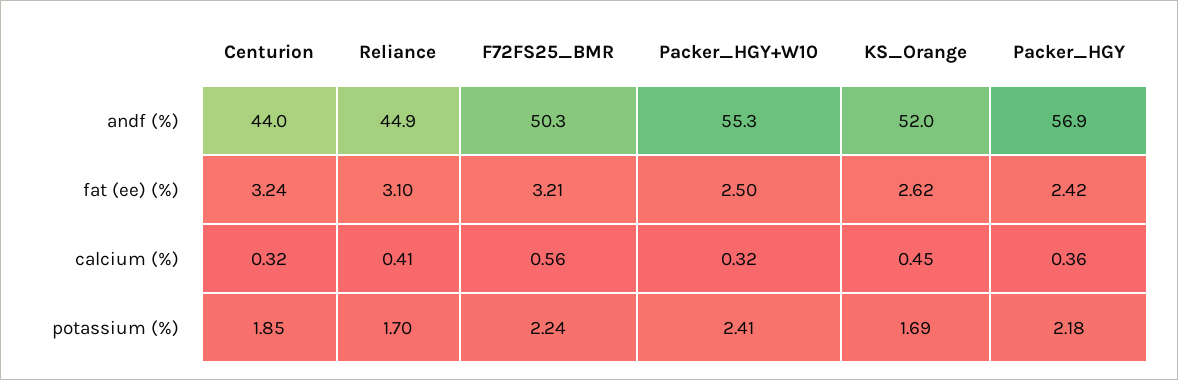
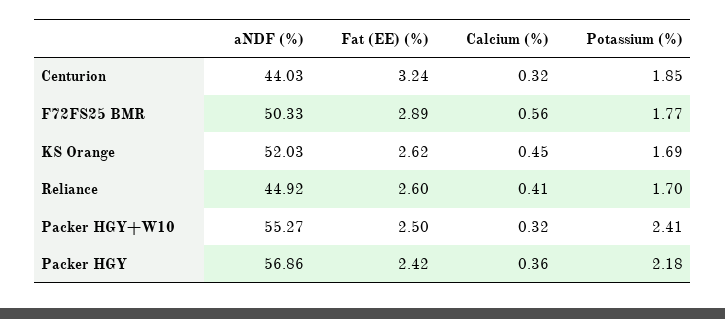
  {
    "Centurion": {
      "andf (%)": 44.03,
      "fat (ee) (%)": 3.24,
      "calcium (%)": 0.32,
      "potassium (%)": 1.85
    },
    "Reliance": {
      "andf (%)": 44.92,
-     "fat (ee) (%)": 3.1,
+     "fat (ee) (%)": 2.6,
      "calcium (%)": 0.41,
      "potassium (%)": 1.7
    },
    "F72FS25_BMR": {
      "andf (%)": 50.33,
-     "fat (ee) (%)": 3.21,
+     "fat (ee) (%)": 2.89,
      "calcium (%)": 0.56,
-     "potassium (%)": 2.24
+     "potassium (%)": 1.77
    },
    "Packer_HGY+W10": {
      "andf (%)": 55.27,
      "fat (ee) (%)": 2.5,
      "calcium (%)": 0.32,
      "potassium (%)": 2.41
    },
    "KS_Orange": {
      "andf (%)": 52.03,
      "fat (ee) (%)": 2.62,
      "calcium (%)": 0.45,
      "potassium (%)": 1.69
    },
    "Packer_HGY": {
      "andf (%)": 56.86,
      "fat (ee) (%)": 2.42,
      "calcium (%)": 0.36,
      "potassium (%)": 2.18
    }
  }

